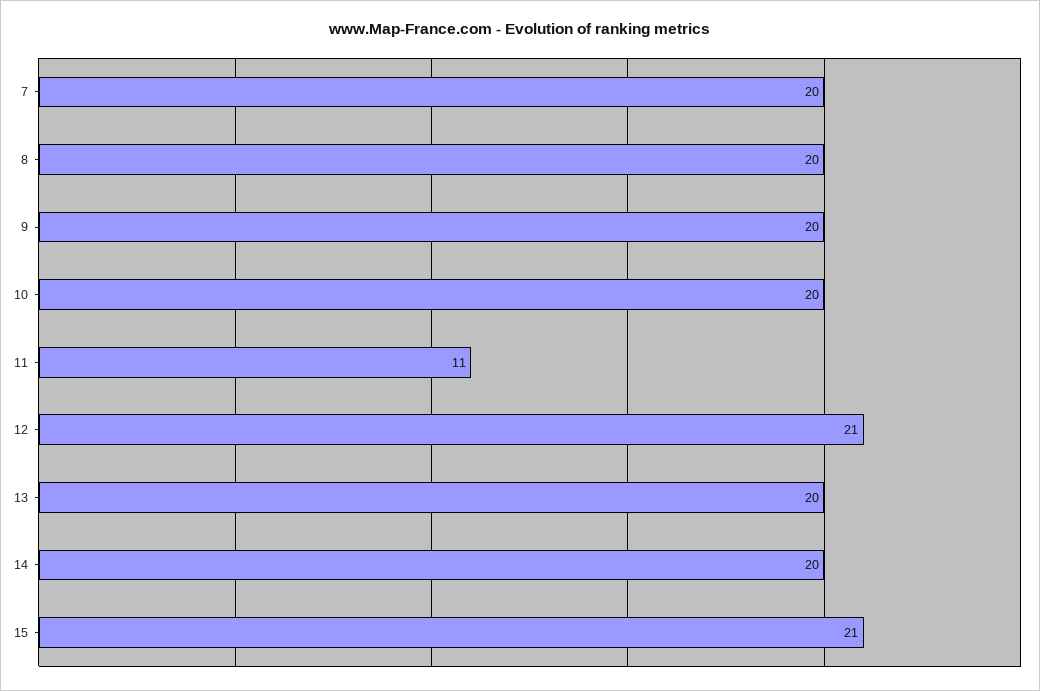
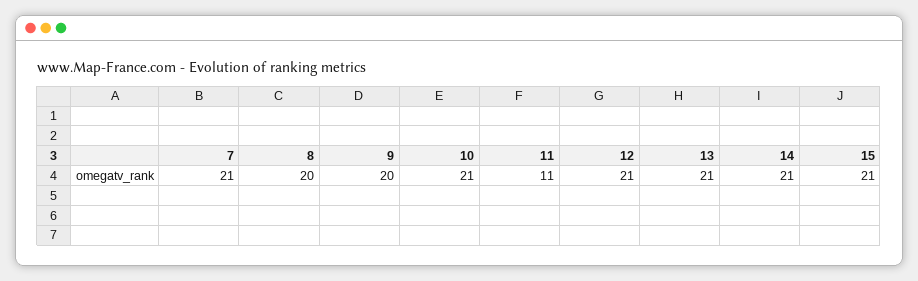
  {
-   "7": 20,
+   "7": 21,
    "8": 20,
    "9": 20,
-   "10": 20,
+   "10": 21,
    "11": 11,
    "12": 21,
-   "13": 20,
+   "13": 21,
-   "14": 20,
+   "14": 21,
    "15": 21
  }

